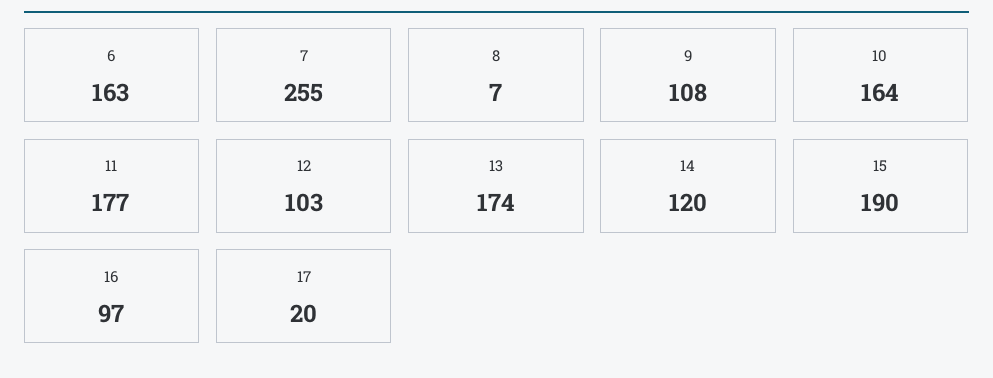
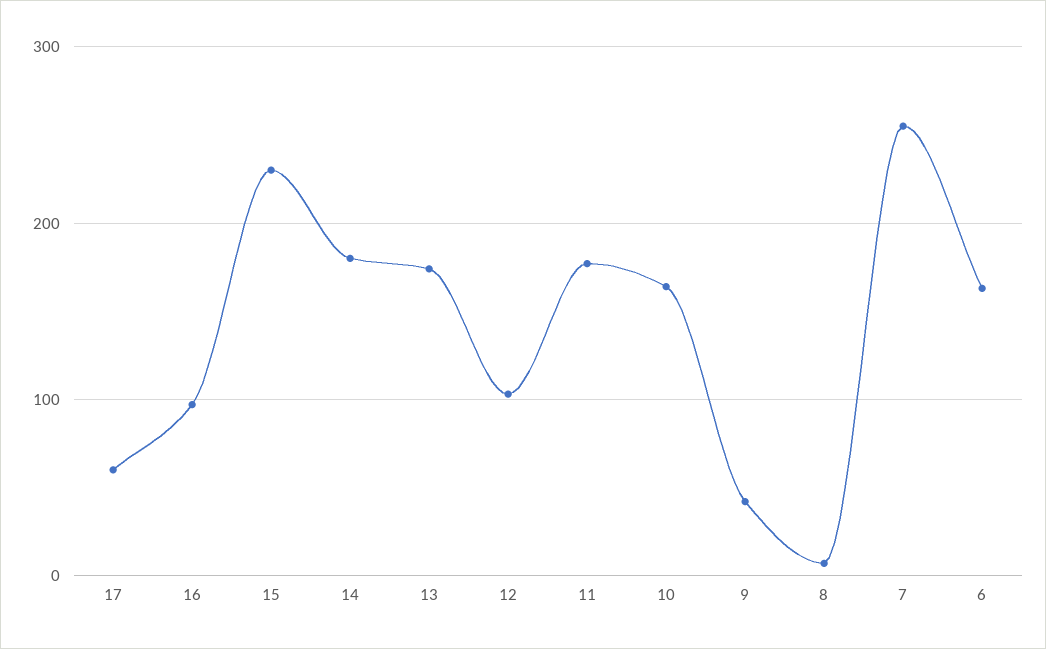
  {
    "6": 163,
    "7": 255,
    "8": 7,
-   "9": 108,
+   "9": 40,
    "10": 164,
    "11": 177,
    "12": 103,
    "13": 174,
-   "14": 120,
+   "14": 180,
-   "15": 190,
+   "15": 230,
    "16": 97,
-   "17": 20
+   "17": 60
  }

